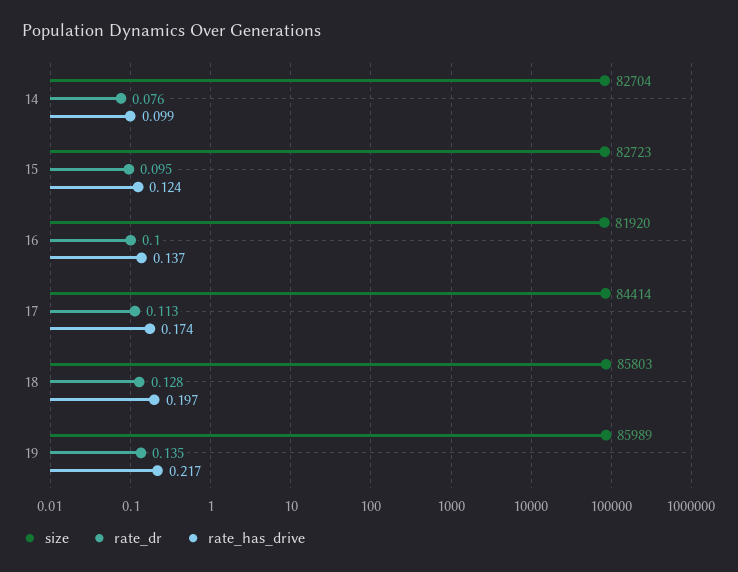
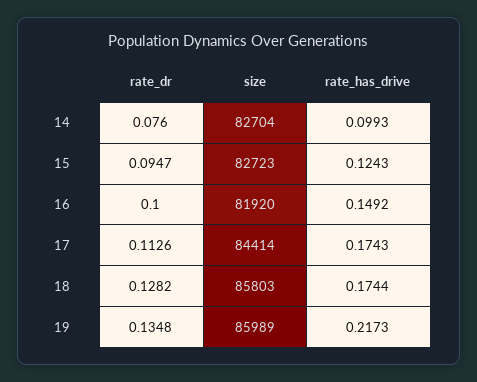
  {
    "size": {
      "14": 82704,
      "15": 82723,
      "16": 81920,
      "17": 84414,
      "18": 85803,
      "19": 85989
    },
    "rate_dr": {
      "14": 0.076,
      "15": 0.0947,
      "16": 0.1,
      "17": 0.1126,
      "18": 0.1282,
      "19": 0.1348
    },
    "rate_has_drive": {
      "14": 0.0993,
      "15": 0.1243,
-     "16": 0.137,
+     "16": 0.1492,
      "17": 0.1743,
-     "18": 0.197,
+     "18": 0.1744,
      "19": 0.2173
    }
  }

